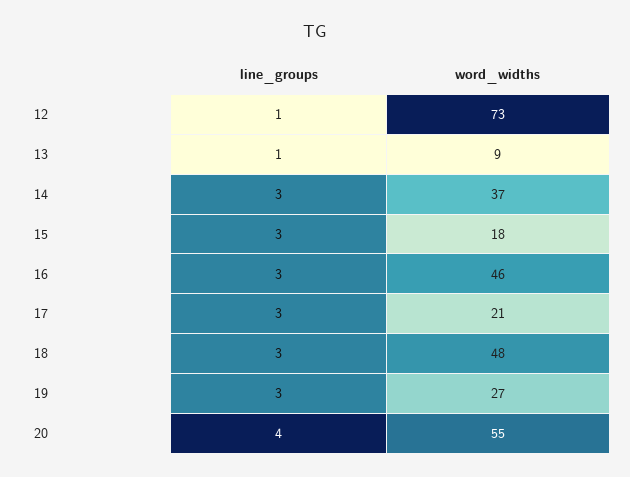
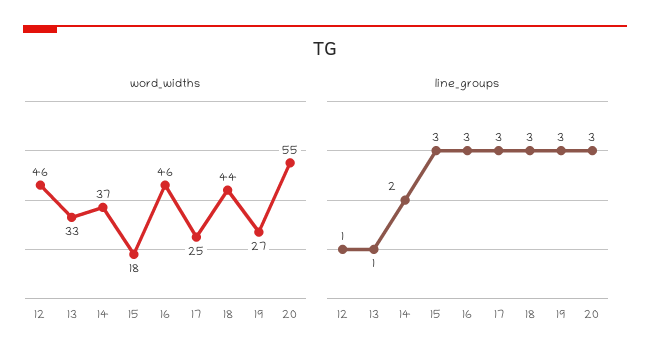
  {
    "line_groups": {
      "12": 1,
      "13": 1,
-     "14": 3,
+     "14": 2,
      "15": 3,
      "16": 3,
      "17": 3,
      "18": 3,
      "19": 3,
-     "20": 4
+     "20": 3
    },
    "word_widths": {
-     "12": 73,
+     "12": 46,
-     "13": 9,
+     "13": 33,
      "14": 37,
      "15": 18,
      "16": 46,
-     "17": 21,
+     "17": 25,
-     "18": 48,
+     "18": 44,
      "19": 27,
      "20": 55
    }
  }

